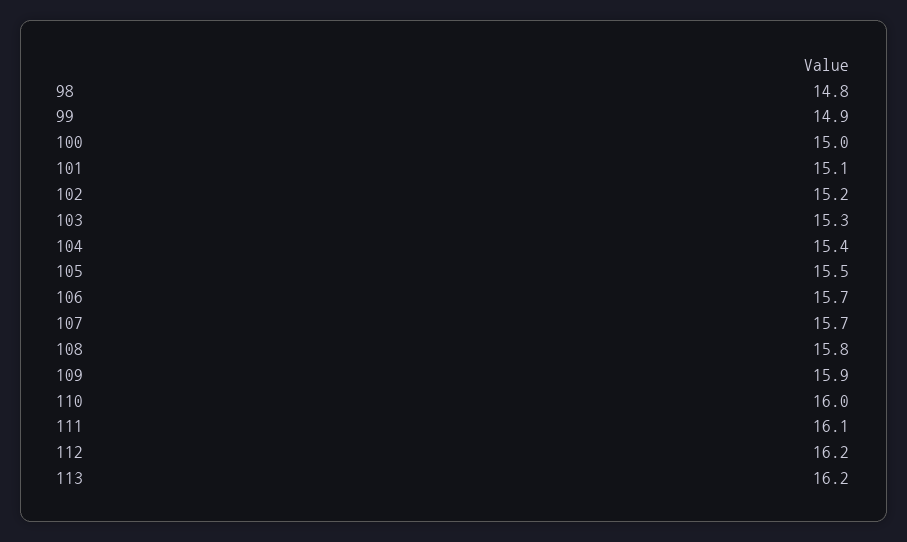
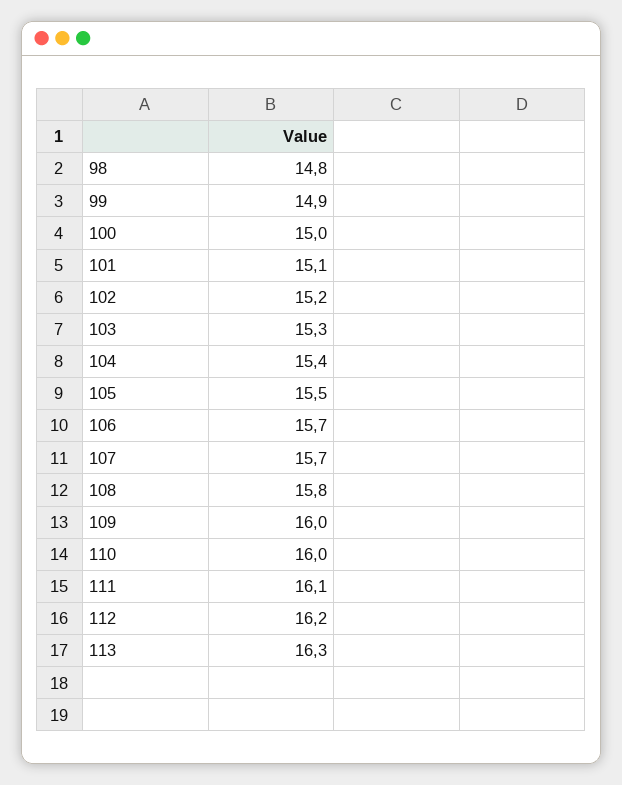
  {
    "98": 14.8,
    "99": 14.9,
    "100": 15,
    "101": 15.1,
    "102": 15.2,
    "103": 15.3,
    "104": 15.4,
    "105": 15.5,
    "106": 15.7,
    "107": 15.7,
    "108": 15.8,
-   "109": 15.9,
+   "109": 16,
    "110": 16,
    "111": 16.1,
    "112": 16.2,
-   "113": 16.2
+   "113": 16.3
  }

